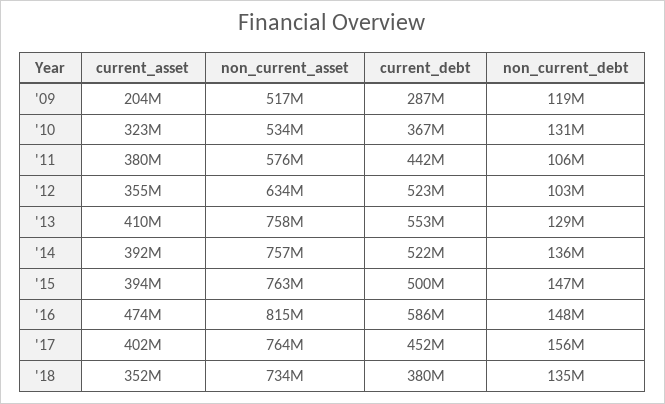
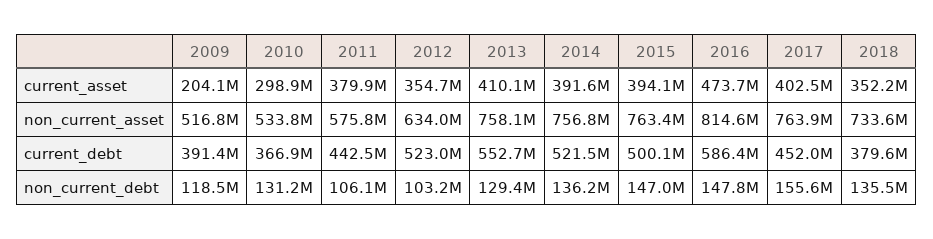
  {
    "current_asset": {
      "'09": 204100000,
-     "'10": 323000000,
+     "'10": 298900000,
      "'11": 379900000,
      "'12": 354700000,
      "'13": 410100000,
      "'14": 391600000,
      "'15": 394100000,
      "'16": 473700000,
      "'17": 402500000,
      "'18": 352200000
    },
    "non_current_asset": {
      "'09": 516800000,
      "'10": 533800000,
      "'11": 575800000,
      "'12": 634000000,
      "'13": 758100000,
      "'14": 756800000,
      "'15": 763400000,
      "'16": 814600000,
      "'17": 763900000,
      "'18": 733600000
    },
    "current_debt": {
-     "'09": 287000000,
+     "'09": 391400000,
      "'10": 366900000,
      "'11": 442500000,
      "'12": 523000000,
      "'13": 552700000,
      "'14": 521500000,
      "'15": 500100000,
      "'16": 586400000,
      "'17": 452000000,
      "'18": 379600000
    },
    "non_current_debt": {
      "'09": 118500000,
      "'10": 131200000,
      "'11": 106100000,
      "'12": 103200000,
      "'13": 129400000,
      "'14": 136200000,
      "'15": 147000000,
      "'16": 147800000,
      "'17": 155600000,
      "'18": 135500000
    }
  }

